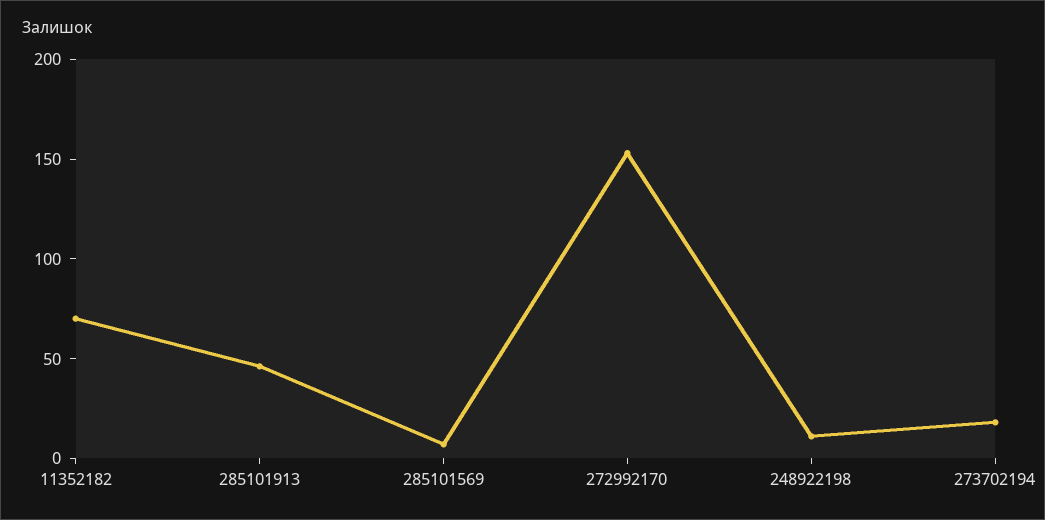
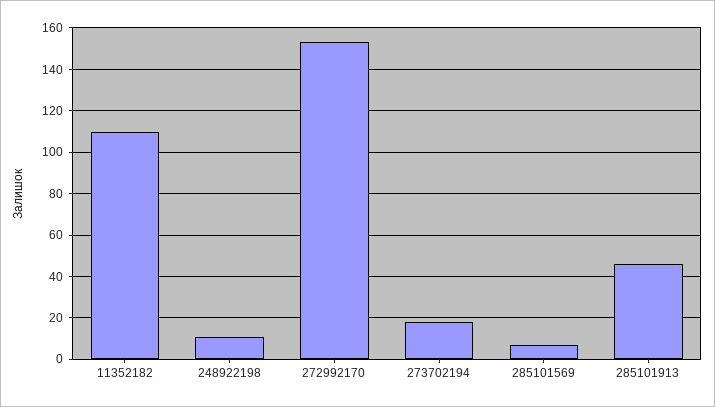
  {
-   "11352182": 70,
+   "11352182": 110,
    "285101913": 45,
    "285101569": 5,
    "272992170": 155,
    "248922198": 10,
    "273702194": 20
  }

